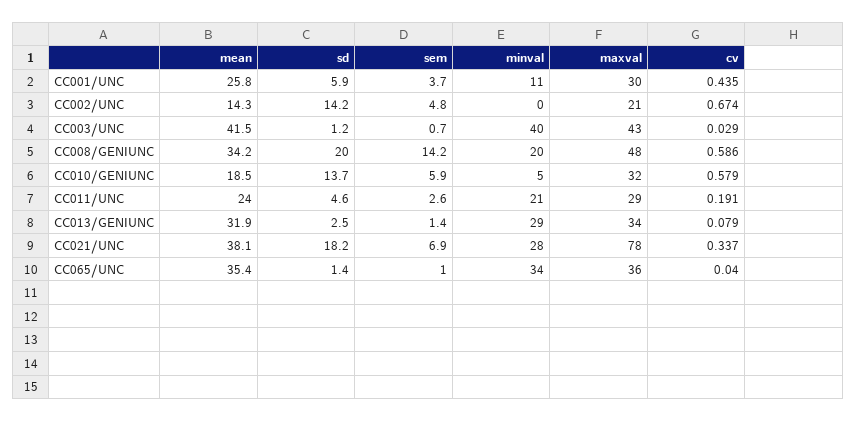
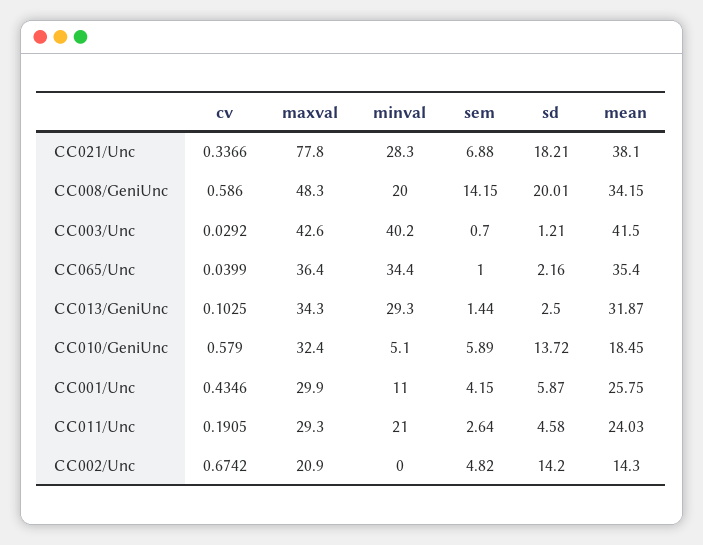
  {
    "mean": {
      "CC001/UNC": 25.75,
      "CC002/UNC": 14.3,
      "CC003/UNC": 41.5,
      "CC008/GENIUNC": 34.15,
      "CC010/GENIUNC": 18.45,
      "CC011/UNC": 24.03,
      "CC013/GENIUNC": 31.87,
      "CC021/UNC": 38.1,
      "CC065/UNC": 35.4
    },
    "sd": {
      "CC001/UNC": 5.87,
      "CC002/UNC": 14.2,
      "CC003/UNC": 1.21,
      "CC008/GENIUNC": 20.01,
      "CC010/GENIUNC": 13.72,
      "CC011/UNC": 4.58,
      "CC013/GENIUNC": 2.5,
      "CC021/UNC": 18.21,
-     "CC065/UNC": 1.4
+     "CC065/UNC": 2.16
    },
    "sem": {
-     "CC001/UNC": 3.7,
+     "CC001/UNC": 4.15,
      "CC002/UNC": 4.82,
      "CC003/UNC": 0.7,
      "CC008/GENIUNC": 14.15,
      "CC010/GENIUNC": 5.89,
      "CC011/UNC": 2.64,
      "CC013/GENIUNC": 1.44,
      "CC021/UNC": 6.88,
      "CC065/UNC": 1
    },
    "minval": {
      "CC001/UNC": 11,
      "CC002/UNC": 0,
      "CC003/UNC": 40.2,
      "CC008/GENIUNC": 20,
      "CC010/GENIUNC": 5.1,
      "CC011/UNC": 21,
      "CC013/GENIUNC": 29.3,
      "CC021/UNC": 28.3,
      "CC065/UNC": 34.4
    },
    "maxval": {
      "CC001/UNC": 29.9,
      "CC002/UNC": 20.9,
      "CC003/UNC": 42.6,
      "CC008/GENIUNC": 48.3,
      "CC010/GENIUNC": 32.4,
      "CC011/UNC": 29.3,
      "CC013/GENIUNC": 34.3,
      "CC021/UNC": 77.8,
      "CC065/UNC": 36.4
    },
    "cv": {
      "CC001/UNC": 0.4346,
      "CC002/UNC": 0.6742,
      "CC003/UNC": 0.0292,
      "CC008/GENIUNC": 0.586,
      "CC010/GENIUNC": 0.579,
      "CC011/UNC": 0.1905,
-     "CC013/GENIUNC": 0.079,
+     "CC013/GENIUNC": 0.1025,
      "CC021/UNC": 0.3366,
      "CC065/UNC": 0.0399
    }
  }

